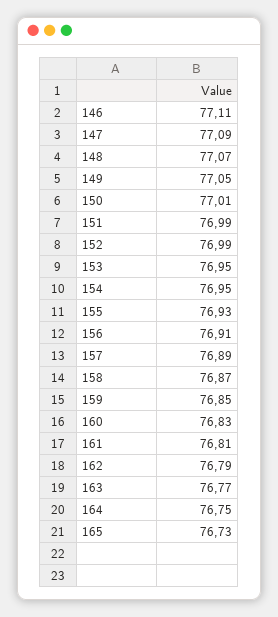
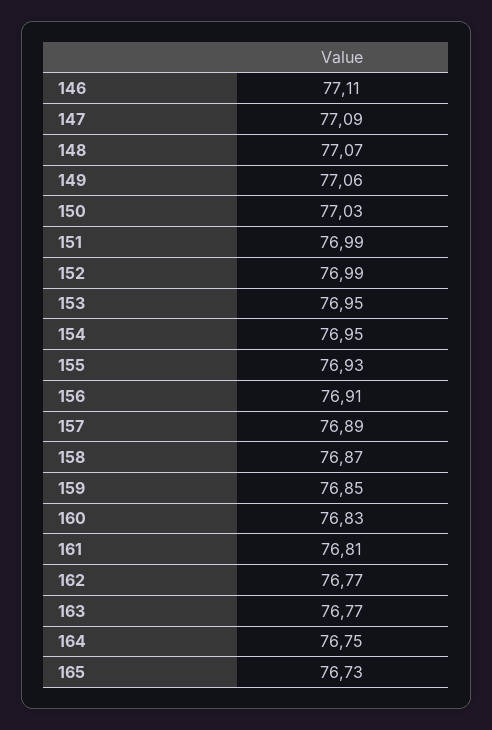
  {
    "146": 77.11,
    "147": 77.09,
    "148": 77.07,
-   "149": 77.05,
+   "149": 77.06,
-   "150": 77.01,
+   "150": 77.03,
    "151": 76.99,
    "152": 76.99,
    "153": 76.95,
    "154": 76.95,
    "155": 76.93,
    "156": 76.91,
    "157": 76.89,
    "158": 76.87,
    "159": 76.85,
    "160": 76.83,
    "161": 76.81,
-   "162": 76.79,
+   "162": 76.77,
    "163": 76.77,
    "164": 76.75,
    "165": 76.73
  }

